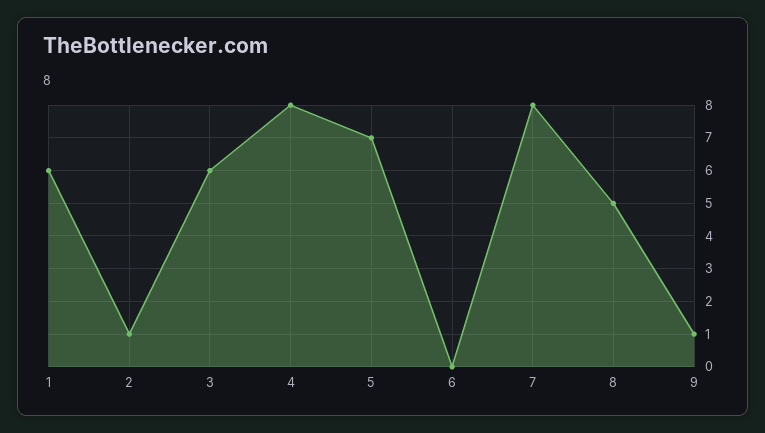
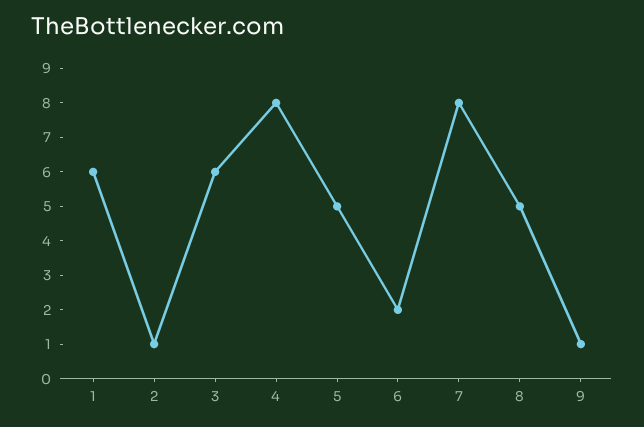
  {
    "1": 6,
    "2": 1,
    "3": 6,
    "4": 8,
-   "5": 7,
+   "5": 5,
-   "6": 0,
+   "6": 2,
    "7": 8,
    "8": 5,
    "9": 1
  }

